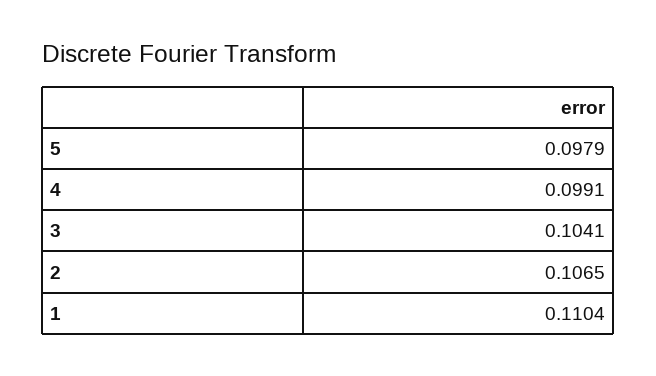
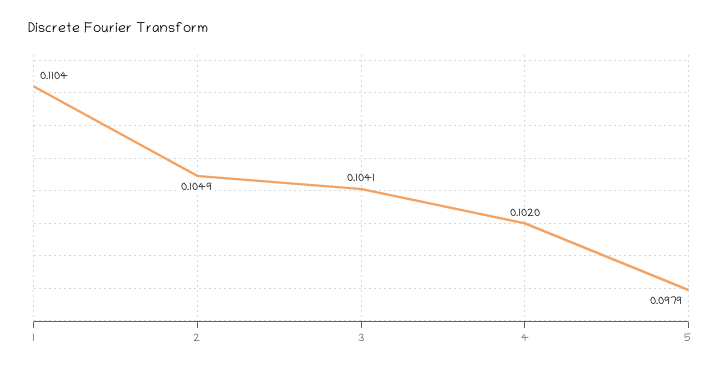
  {
    "5": 0.0979,
-   "4": 0.0991,
+   "4": 0.102,
    "3": 0.1041,
-   "2": 0.1065,
+   "2": 0.1049,
    "1": 0.1104
  }

